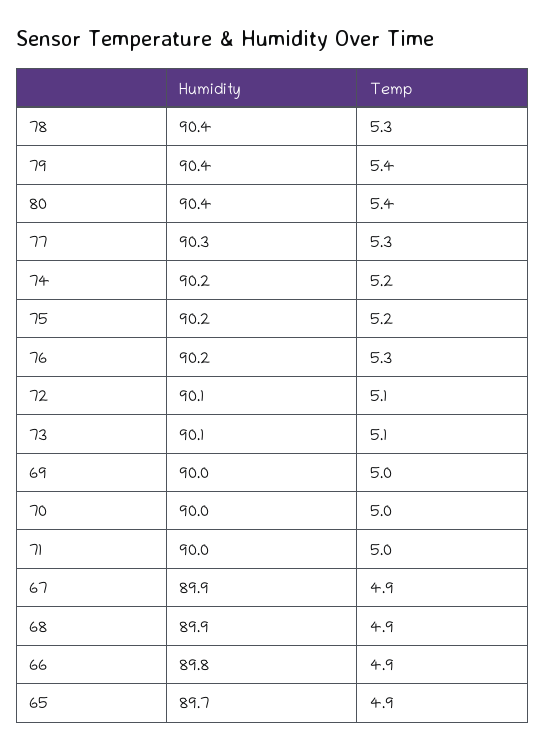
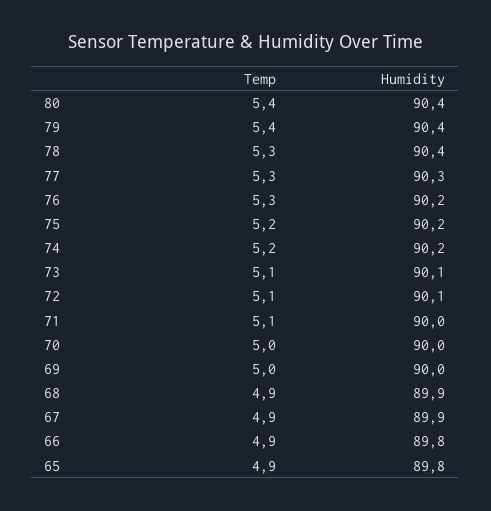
  {
    "Humidity": {
      "78": 90.4,
      "79": 90.4,
      "80": 90.4,
      "77": 90.3,
      "74": 90.2,
      "75": 90.2,
      "76": 90.2,
      "72": 90.1,
      "73": 90.1,
      "69": 90,
      "70": 90,
      "71": 90,
      "67": 89.9,
      "68": 89.9,
      "66": 89.8,
-     "65": 89.7
+     "65": 89.8
    },
    "Temp": {
      "78": 5.3,
      "79": 5.4,
      "80": 5.4,
      "77": 5.3,
      "74": 5.2,
      "75": 5.2,
      "76": 5.3,
      "72": 5.1,
      "73": 5.1,
      "69": 5,
      "70": 5,
-     "71": 5,
+     "71": 5.1,
      "67": 4.9,
      "68": 4.9,
      "66": 4.9,
      "65": 4.9
    }
  }

